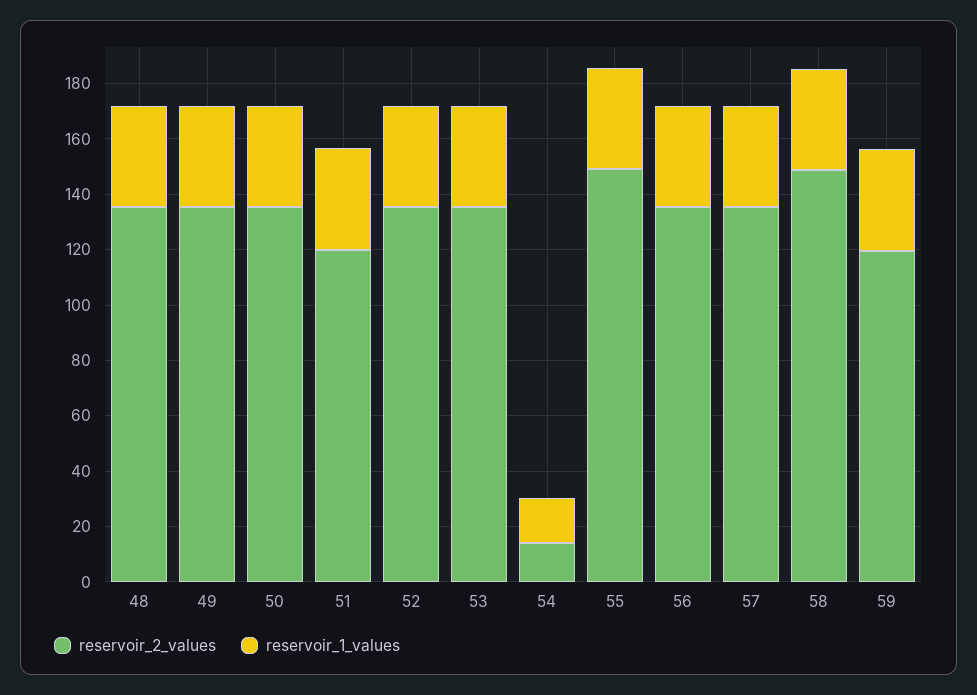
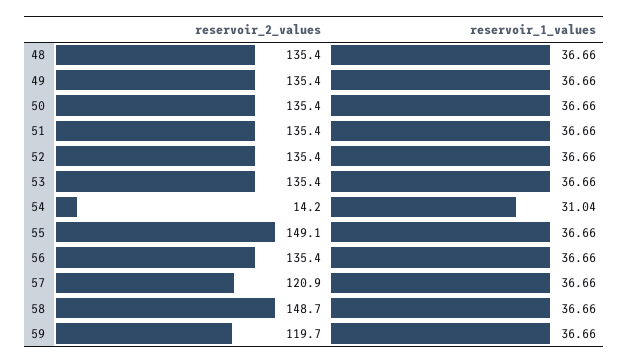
  {
    "reservoir_2_values": {
      "48": 135.4,
      "49": 135.4,
      "50": 135.4,
-     "51": 120,
+     "51": 135.4,
      "52": 135.4,
      "53": 135.4,
      "54": 14.2,
      "55": 149.1,
      "56": 135.4,
-     "57": 135,
+     "57": 120.9,
      "58": 148.7,
      "59": 119.7
    },
    "reservoir_1_values": {
      "48": 36.66,
      "49": 36.66,
      "50": 36.66,
      "51": 36.66,
      "52": 36.66,
      "53": 36.66,
-     "54": 15,
+     "54": 31.04,
      "55": 36.66,
      "56": 36.66,
      "57": 36.66,
      "58": 36.66,
      "59": 36.66
    }
  }

